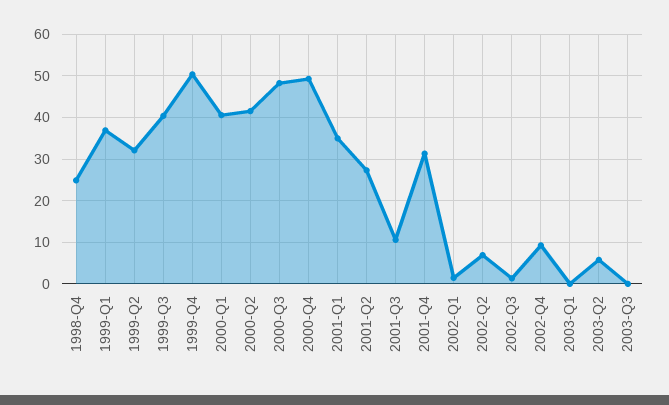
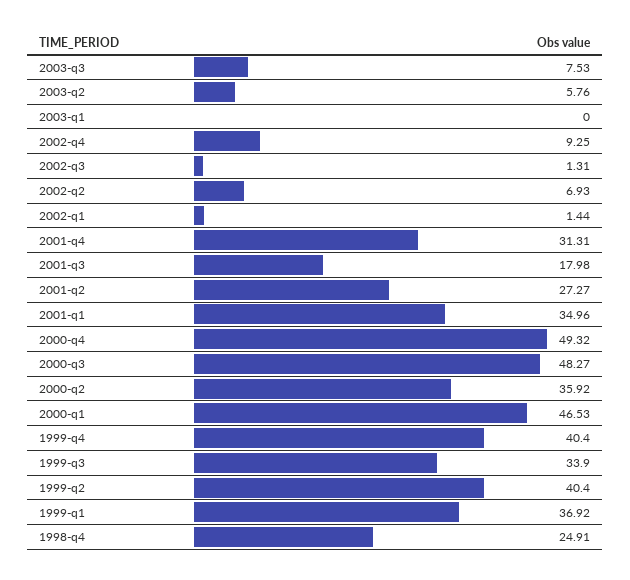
  {
    "1998-Q4": 24.91,
    "1999-Q1": 36.92,
-   "1999-Q2": 32,
+   "1999-Q2": 40.4,
-   "1999-Q3": 40,
+   "1999-Q3": 33.9,
-   "1999-Q4": 50,
+   "1999-Q4": 40.4,
-   "2000-Q1": 40,
+   "2000-Q1": 46.53,
-   "2000-Q2": 42,
+   "2000-Q2": 35.92,
    "2000-Q3": 48.27,
    "2000-Q4": 49.32,
    "2001-Q1": 34.96,
    "2001-Q2": 27.27,
-   "2001-Q3": 10,
+   "2001-Q3": 17.98,
    "2001-Q4": 31.31,
    "2002-Q1": 1.44,
    "2002-Q2": 6.93,
    "2002-Q3": 1.31,
    "2002-Q4": 9.25,
    "2003-Q1": 0,
    "2003-Q2": 5.76,
-   "2003-Q3": 0
+   "2003-Q3": 7.53
  }

